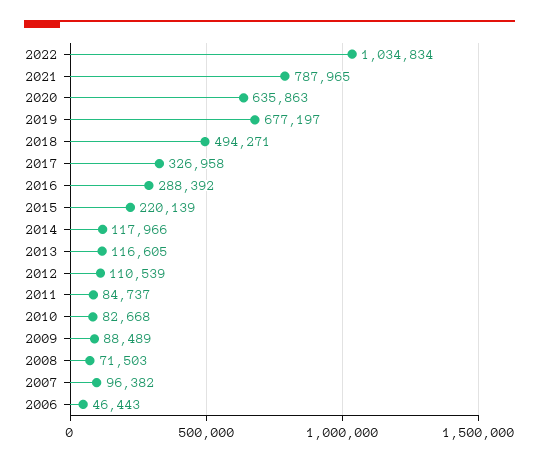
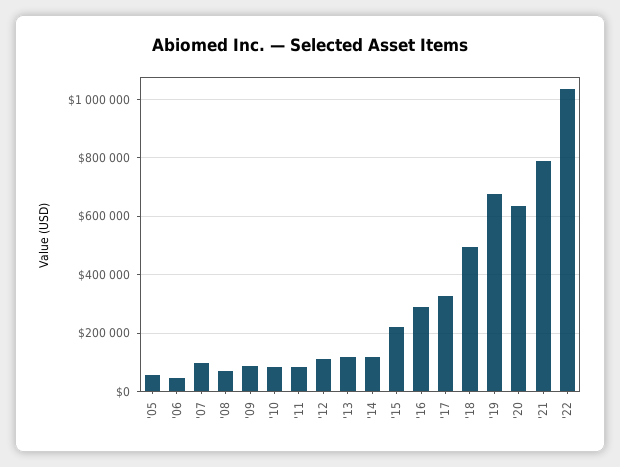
  {
    "2022": 1034834,
    "2021": 787965,
    "2020": 635863,
    "2019": 677197,
    "2018": 494271,
    "2017": 326958,
    "2016": 288392,
    "2015": 220139,
    "2014": 117966,
    "2013": 116605,
    "2012": 110539,
    "2011": 84737,
    "2010": 82668,
    "2009": 88489,
    "2008": 71503,
    "2007": 96382,
-   "2006": 46443
+   "2006": 46443,
+   "'05": 50000
  }

